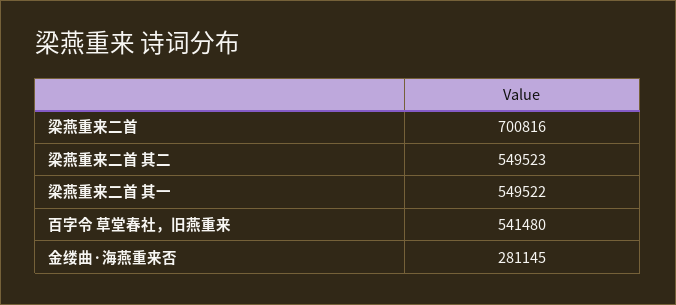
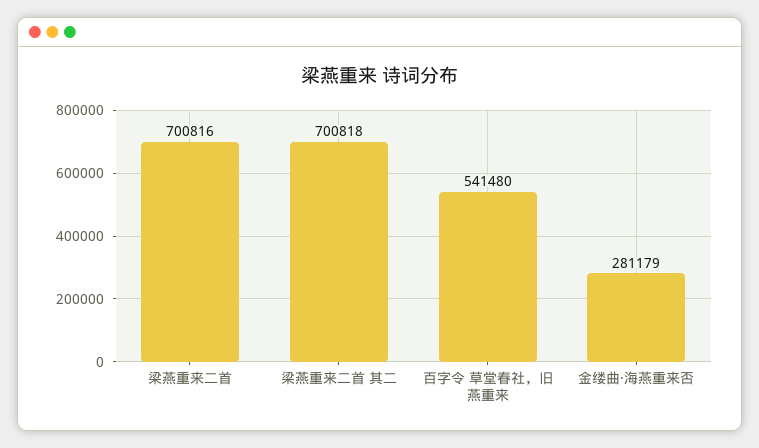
  {
    "梁燕重来二首": 700816,
-   "梁燕重来二首 其二": 549523,
+   "梁燕重来二首 其二": 700818,
-   "梁燕重来二首 其一": 549522,
    "百字令 草堂春社，旧燕重来": 541480,
-   "金缕曲·海燕重来否": 281145
+   "金缕曲·海燕重来否": 281179
  }

